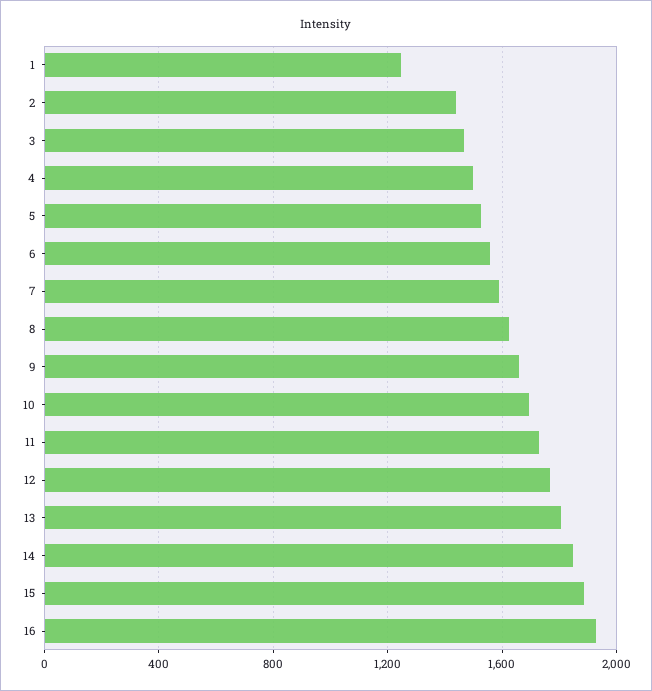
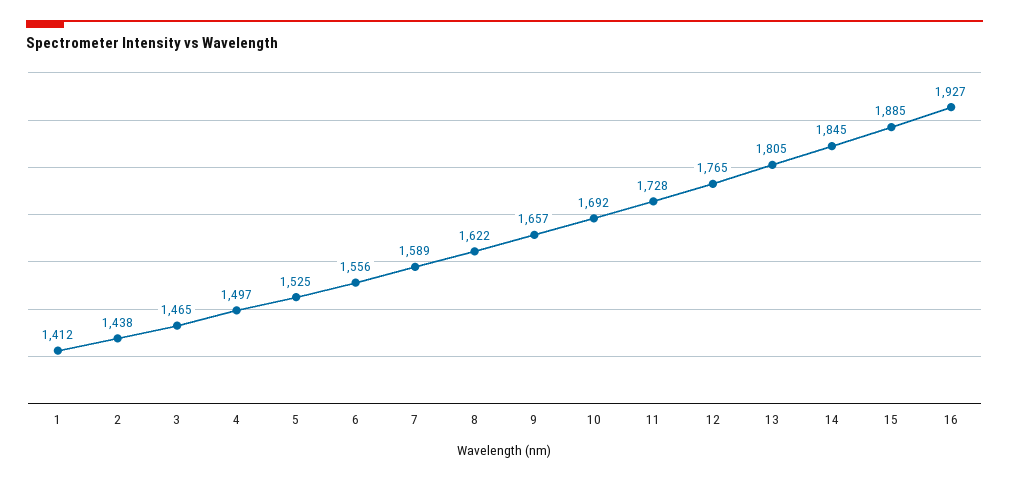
  {
-   "1": 1250,
+   "1": 1412,
    "2": 1438,
    "3": 1465,
    "4": 1497,
    "5": 1525,
    "6": 1556,
    "7": 1589,
    "8": 1622,
    "9": 1657,
    "10": 1692,
    "11": 1728,
    "12": 1765,
    "13": 1805,
    "14": 1845,
    "15": 1885,
    "16": 1927
  }

